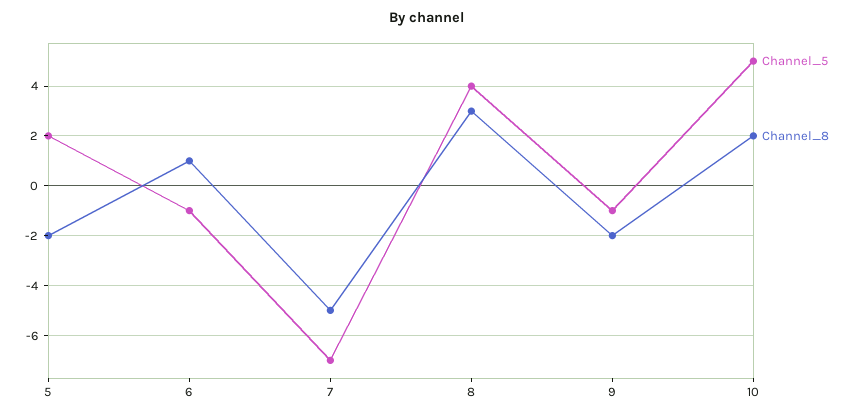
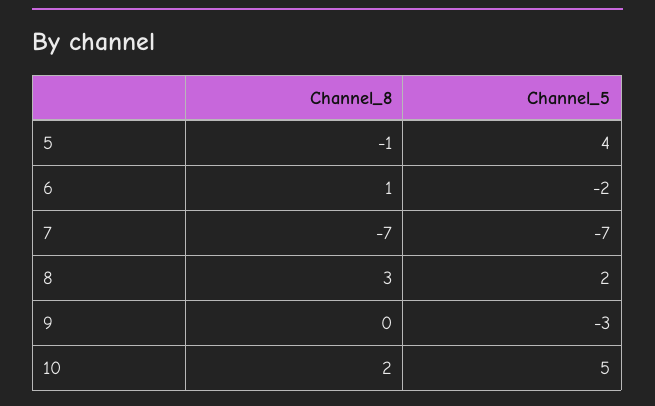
  {
    "Channel_5": {
-     "5": 2,
+     "5": 4,
-     "6": -1,
+     "6": -2,
      "7": -7,
-     "8": 4,
+     "8": 2,
-     "9": -1,
+     "9": -3,
      "10": 5
    },
    "Channel_8": {
-     "5": -2,
+     "5": -1,
      "6": 1,
-     "7": -5,
+     "7": -7,
      "8": 3,
-     "9": -2,
+     "9": 0,
      "10": 2
    }
  }

